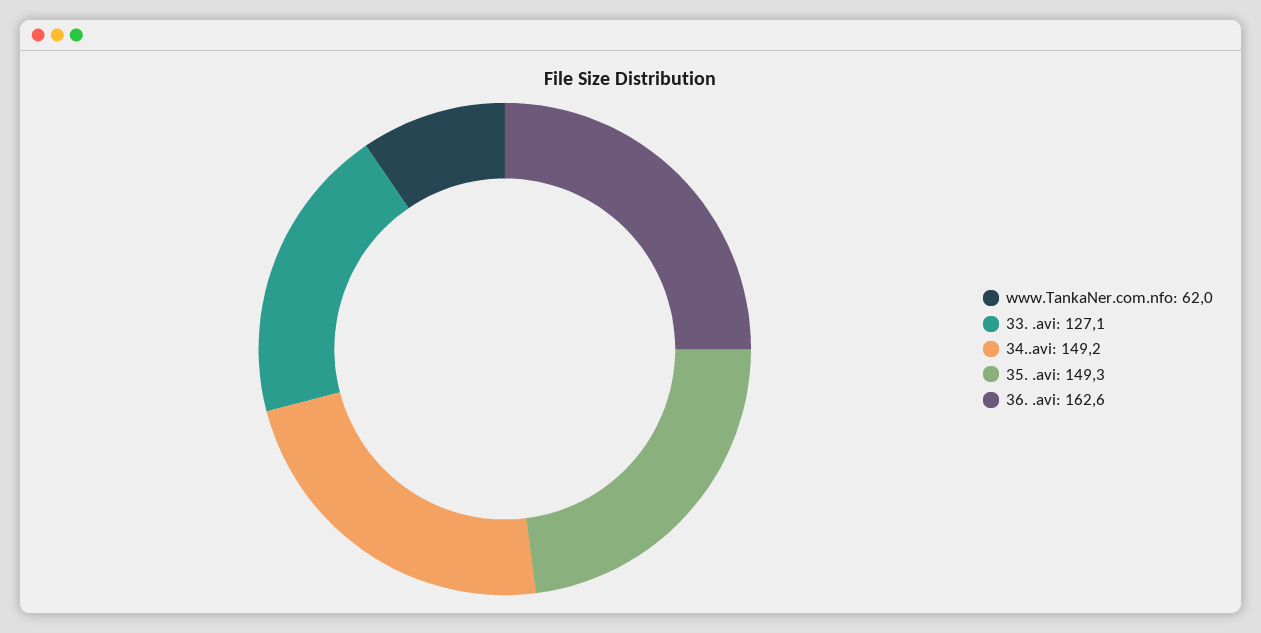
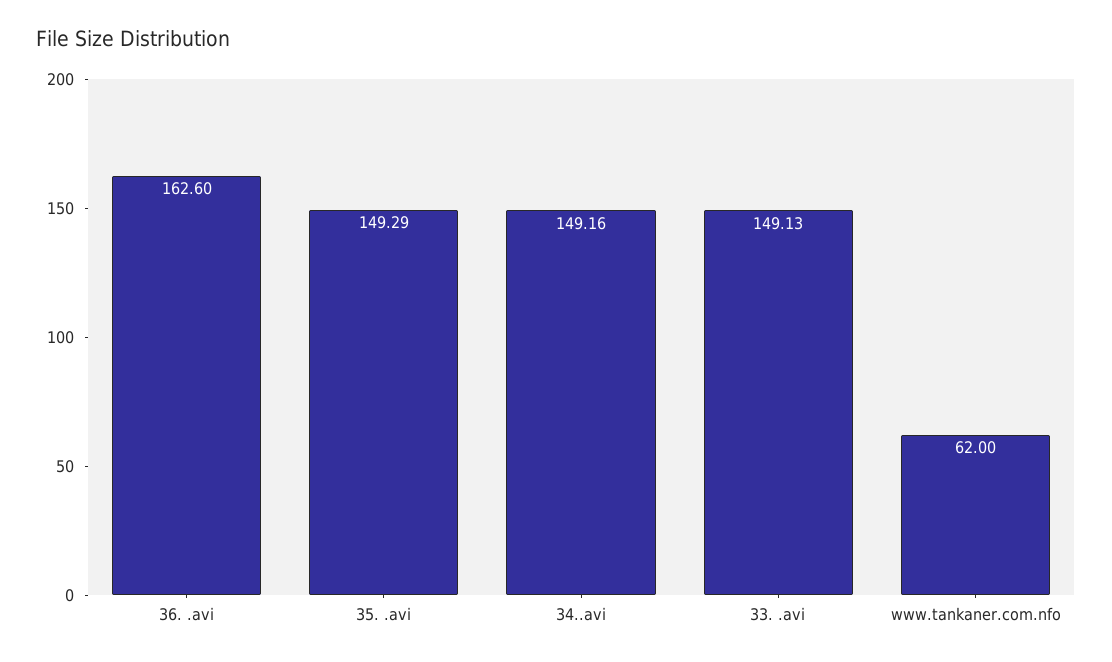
  {
    "www.TankaNer.com.nfo": 62,
-   "33. .avi": 127.1,
+   "33. .avi": 149.13,
    "34..avi": 149.16,
    "35. .avi": 149.29,
    "36. .avi": 162.6
  }

